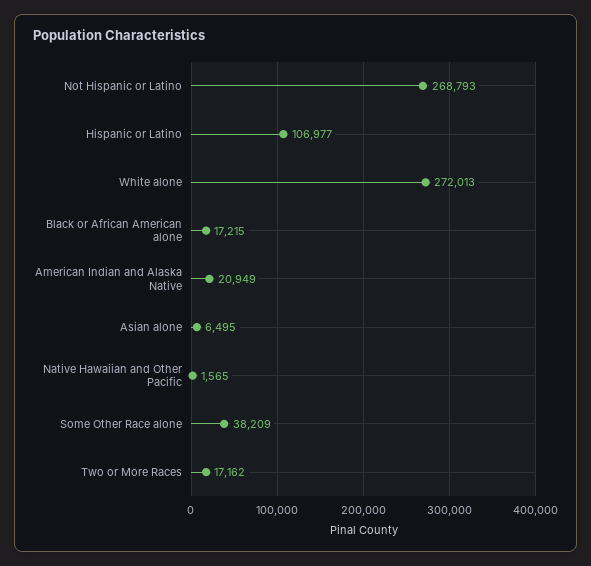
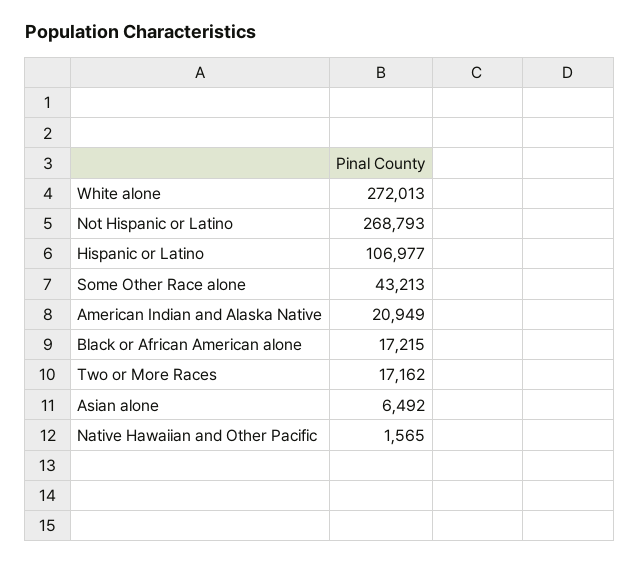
  {
    "Not Hispanic or Latino": 268793,
    "Hispanic or Latino": 106977,
    "White alone": 272013,
    "Black or African American alone": 17215,
    "American Indian and Alaska Native": 20949,
-   "Asian alone": 6495,
+   "Asian alone": 6492,
    "Native Hawaiian and Other Pacific": 1565,
-   "Some Other Race alone": 38209,
+   "Some Other Race alone": 43213,
    "Two or More Races": 17162
  }

